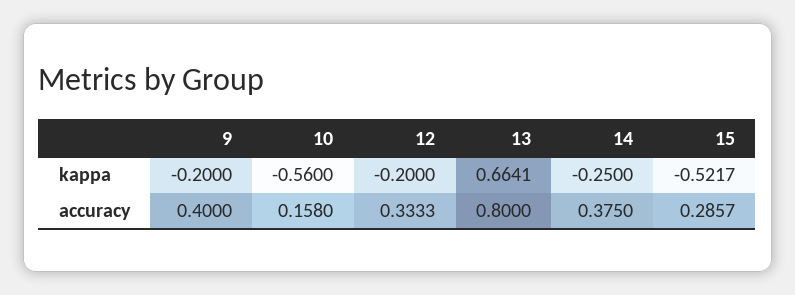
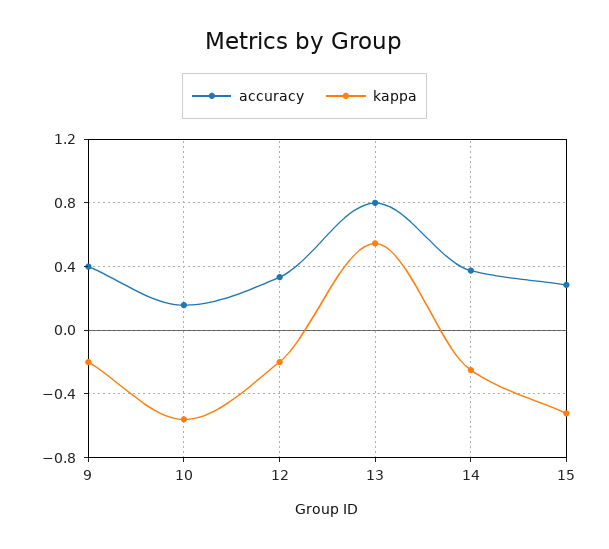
  {
    "kappa": {
      "9": -0.2,
      "10": -0.56,
      "12": -0.2,
-     "13": 0.6641,
+     "13": 0.55,
      "14": -0.25,
      "15": -0.5217
    },
    "accuracy": {
      "9": 0.4,
      "10": 0.158,
      "12": 0.3333,
      "13": 0.8,
      "14": 0.375,
      "15": 0.2857
    }
  }

